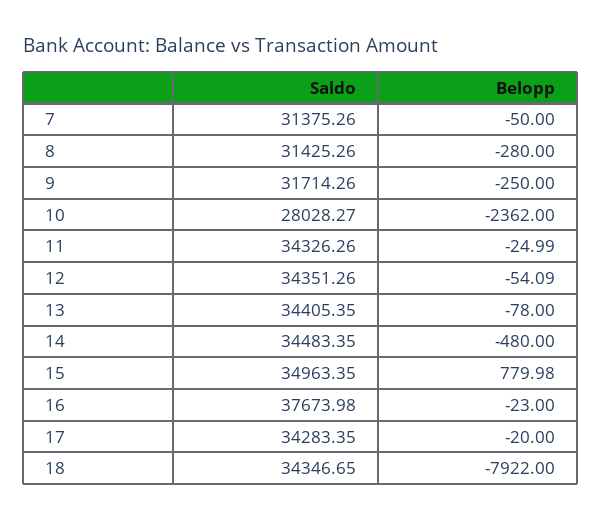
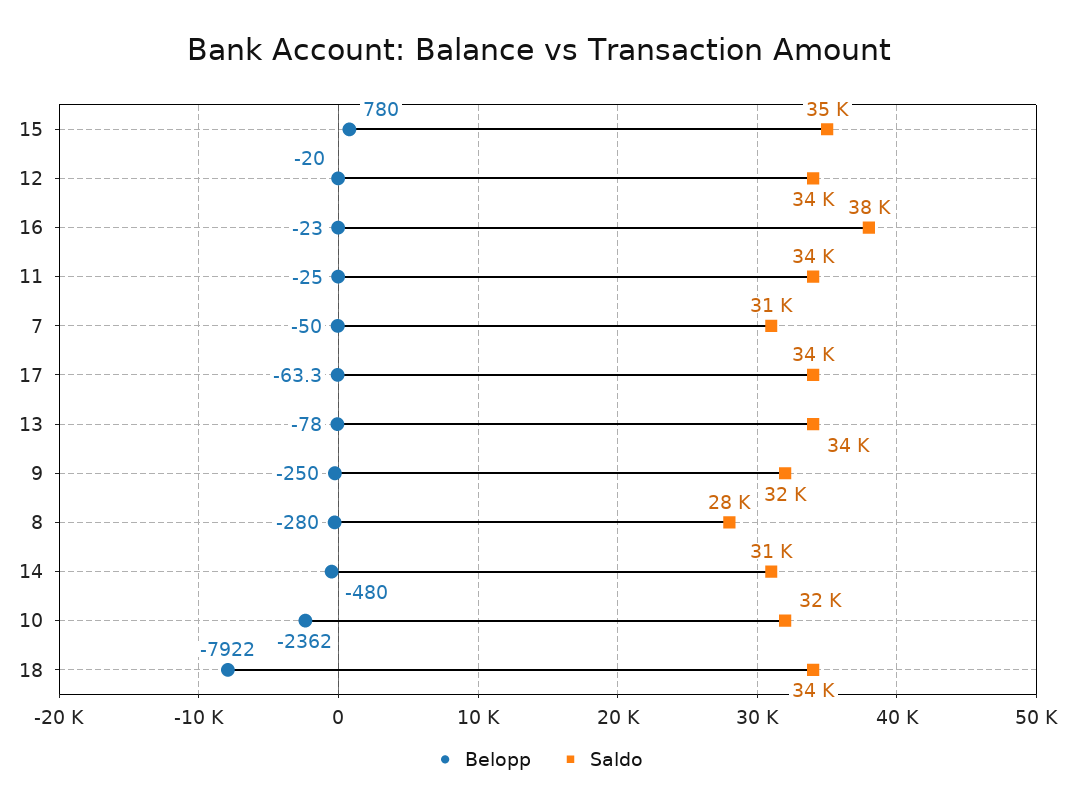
  {
    "Saldo": {
      "7": 31375.26,
-     "8": 31425.26,
+     "8": 28000,
      "9": 31714.26,
-     "10": 28028.27,
+     "10": 32000,
      "11": 34326.26,
      "12": 34351.26,
      "13": 34405.35,
-     "14": 34483.35,
+     "14": 31000,
      "15": 34963.35,
      "16": 37673.98,
      "17": 34283.35,
      "18": 34346.65
    },
    "Belopp": {
      "7": -50,
      "8": -280,
      "9": -250,
      "10": -2362,
-     "11": -24.99,
+     "11": -25,
-     "12": -54.09,
+     "12": -20,
      "13": -78,
      "14": -480,
-     "15": 779.98,
+     "15": 780,
      "16": -23,
-     "17": -20,
+     "17": -63.3,
      "18": -7922
    }
  }

